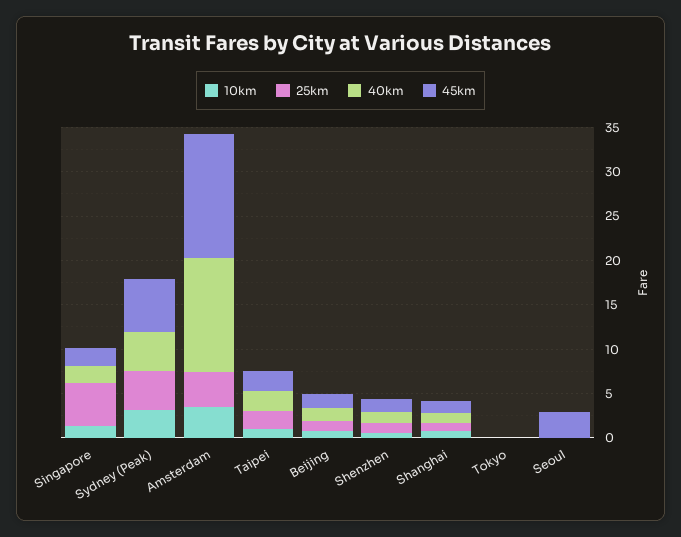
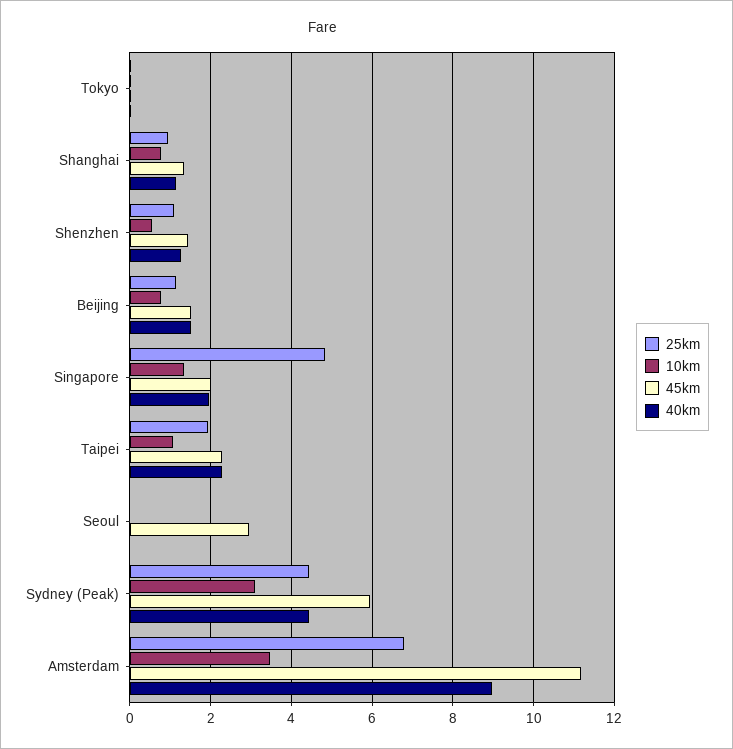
  {
    "10km": {
      "Singapore": 1.4,
      "Sydney (Peak)": 3.2,
      "Amsterdam": 3.4,
      "Taipei": 1,
      "Beijing": 0.8,
      "Shenzhen": 0.6,
      "Shanghai": 0.8,
      "Tokyo": 0,
      "Seoul": 0
    },
    "25km": {
      "Singapore": 4.8,
      "Sydney (Peak)": 4.4,
-     "Amsterdam": 4,
+     "Amsterdam": 6.8,
      "Taipei": 2,
      "Beijing": 1.2,
      "Shenzhen": 1,
      "Shanghai": 1,
      "Tokyo": 0,
      "Seoul": 0
    },
    "40km": {
      "Singapore": 2,
      "Sydney (Peak)": 4.4,
-     "Amsterdam": 13,
+     "Amsterdam": 9,
      "Taipei": 2.2,
      "Beijing": 1.6,
      "Shenzhen": 1.2,
      "Shanghai": 1.2,
      "Tokyo": 0,
      "Seoul": 0
    },
    "45km": {
      "Singapore": 2,
      "Sydney (Peak)": 6,
-     "Amsterdam": 14,
+     "Amsterdam": 11.2,
      "Taipei": 2.2,
      "Beijing": 1.6,
      "Shenzhen": 1.4,
      "Shanghai": 1.4,
      "Tokyo": 0,
      "Seoul": 3
    }
  }

